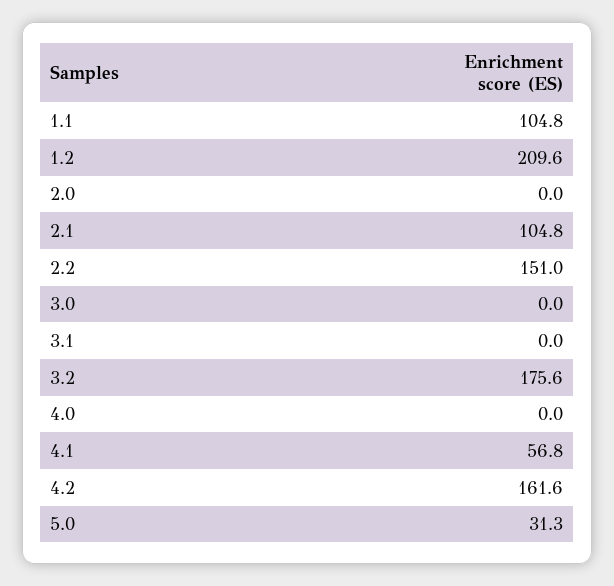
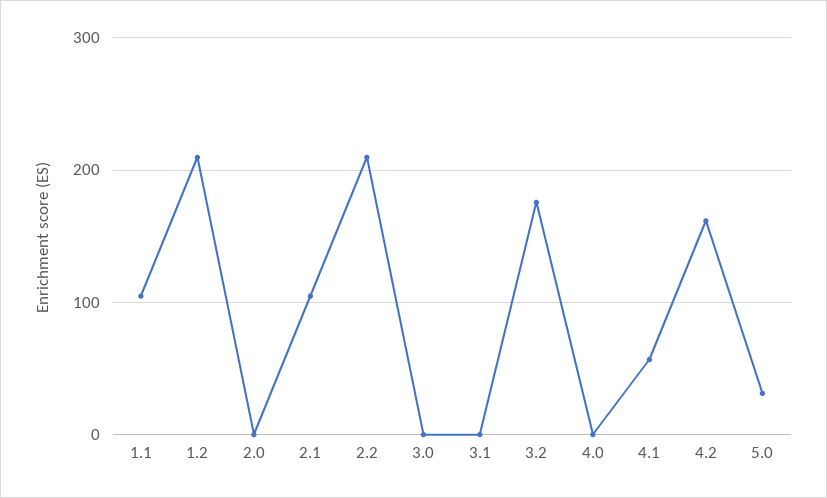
  {
    "1.1": 104.8,
    "1.2": 209.6,
    "2.0": 0,
    "2.1": 104.8,
-   "2.2": 151,
+   "2.2": 210,
    "3.0": 0,
    "3.1": 0,
    "3.2": 175.6,
    "4.0": 0,
    "4.1": 56.8,
    "4.2": 161.6,
    "5.0": 31.3
  }

